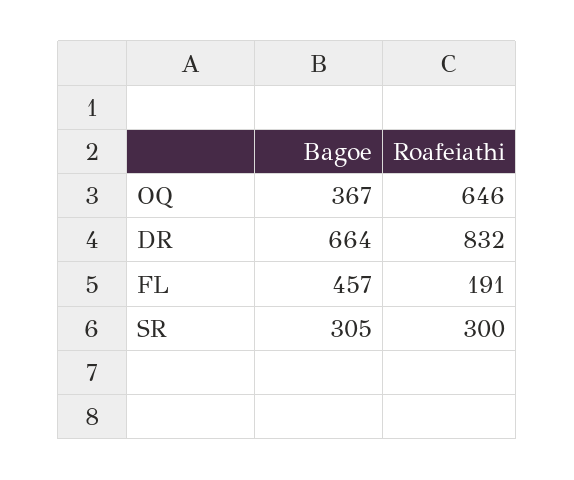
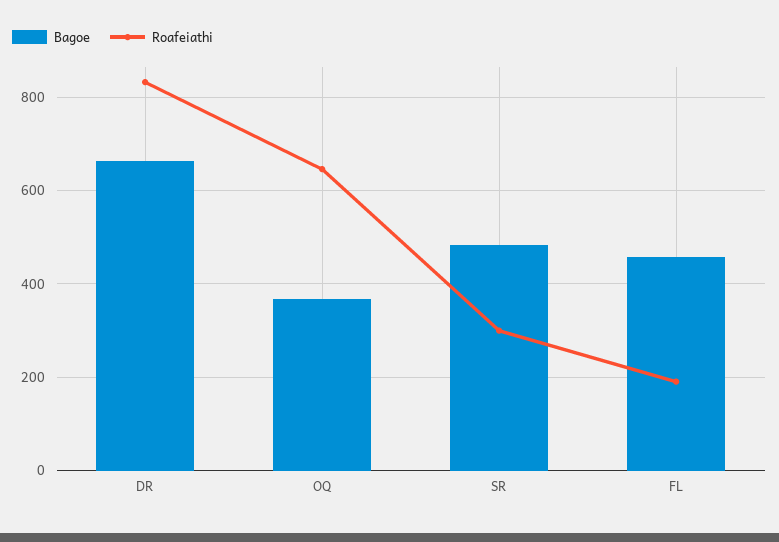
  {
    "Bagoe": {
      "OQ": 367,
      "DR": 664,
      "FL": 457,
-     "SR": 305
+     "SR": 480
    },
    "Roafeiathi": {
      "OQ": 646,
      "DR": 832,
      "FL": 191,
      "SR": 300
    }
  }

